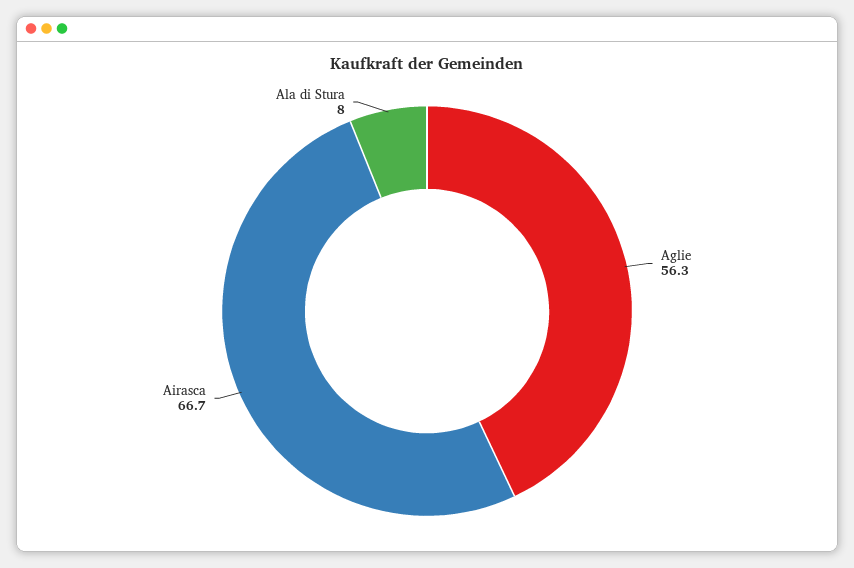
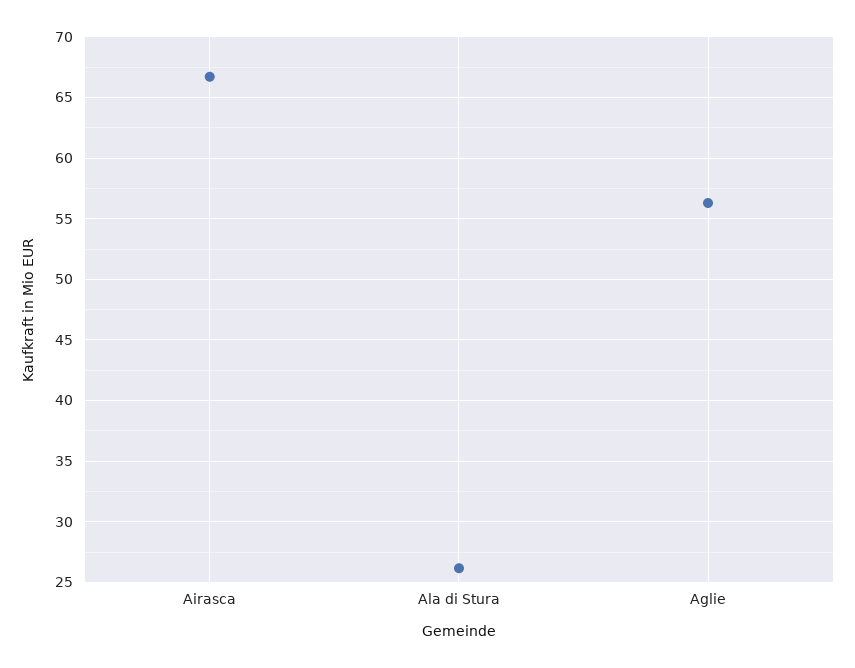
  {
    "Aglie": 56.3,
    "Airasca": 66.7,
-   "Ala di Stura": 8
+   "Ala di Stura": 26
  }

